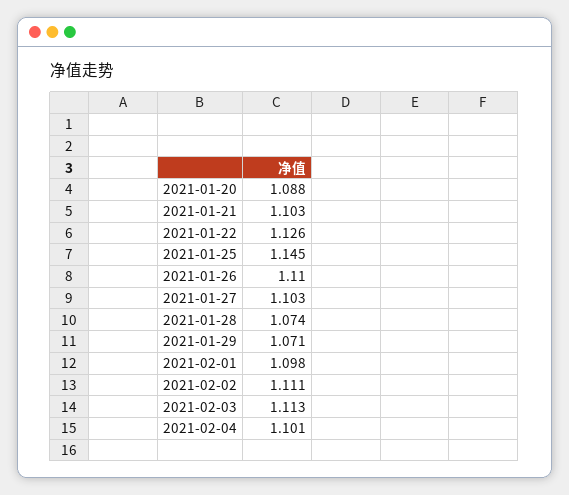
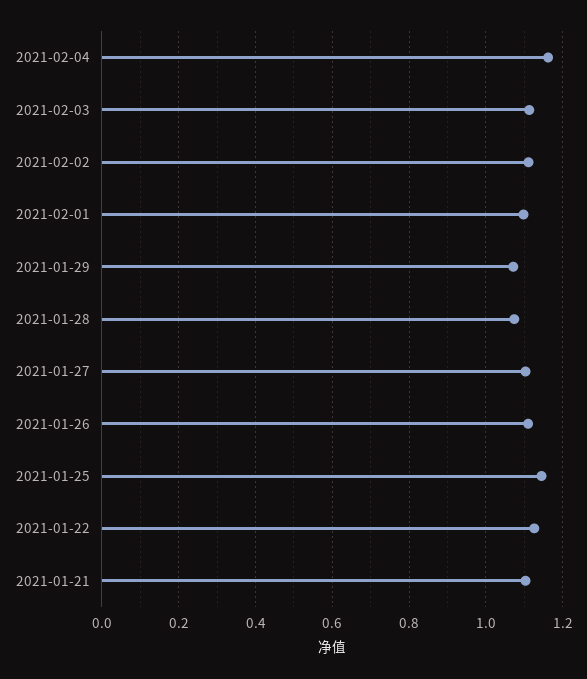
  {
-   "2021-01-20": 1.088,
    "2021-01-21": 1.103,
    "2021-01-22": 1.126,
    "2021-01-25": 1.145,
    "2021-01-26": 1.11,
    "2021-01-27": 1.103,
    "2021-01-28": 1.074,
    "2021-01-29": 1.071,
    "2021-02-01": 1.098,
    "2021-02-02": 1.111,
    "2021-02-03": 1.113,
-   "2021-02-04": 1.101
+   "2021-02-04": 1.16
  }

